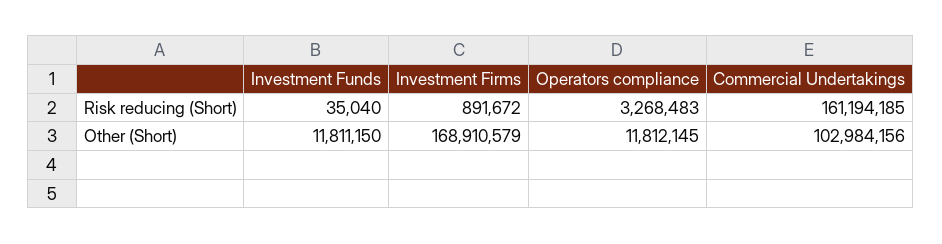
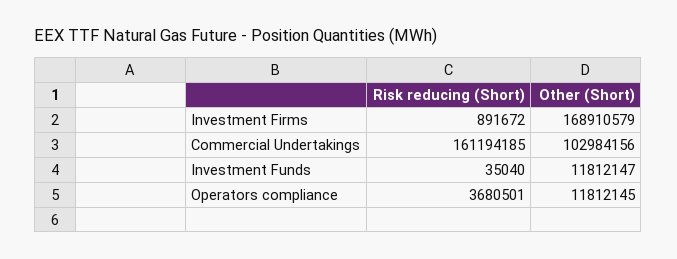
  {
    "Investment Funds": {
      "Risk reducing (Short)": 35040,
-     "Other (Short)": 11811150
+     "Other (Short)": 11812147
    },
    "Investment Firms": {
      "Risk reducing (Short)": 891672,
      "Other (Short)": 168910579
    },
    "Operators compliance": {
-     "Risk reducing (Short)": 3268483,
+     "Risk reducing (Short)": 3680501,
      "Other (Short)": 11812145
    },
    "Commercial Undertakings": {
      "Risk reducing (Short)": 161194185,
      "Other (Short)": 102984156
    }
  }

